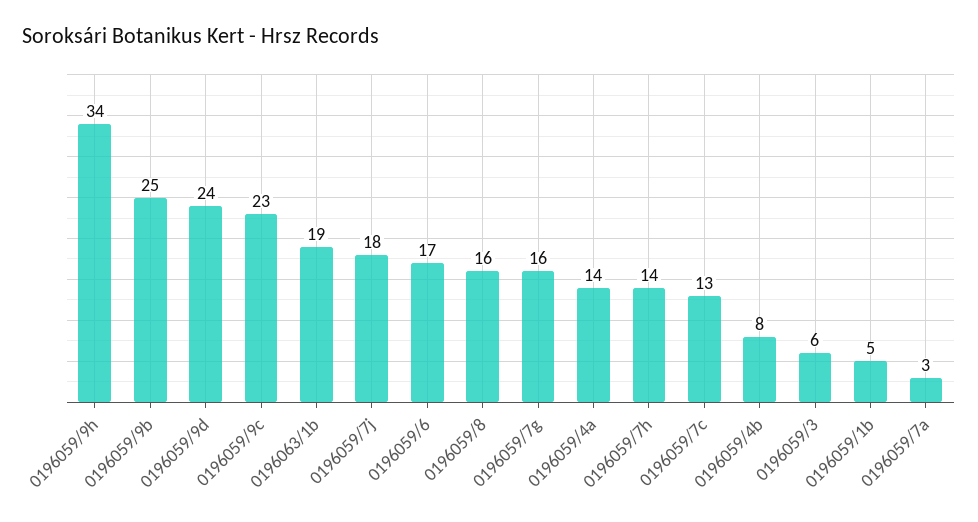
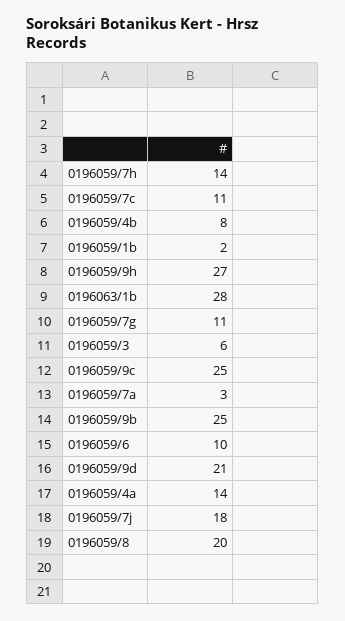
  {
-   "0196059/9h": 34,
+   "0196059/9h": 27,
    "0196059/9b": 25,
-   "0196059/9d": 24,
+   "0196059/9d": 21,
-   "0196059/9c": 23,
+   "0196059/9c": 25,
-   "0196063/1b": 19,
+   "0196063/1b": 28,
    "0196059/7j": 18,
-   "0196059/6": 17,
+   "0196059/6": 10,
-   "0196059/8": 16,
+   "0196059/8": 20,
-   "0196059/7g": 16,
+   "0196059/7g": 11,
    "0196059/4a": 14,
    "0196059/7h": 14,
-   "0196059/7c": 13,
+   "0196059/7c": 11,
    "0196059/4b": 8,
    "0196059/3": 6,
-   "0196059/1b": 5,
+   "0196059/1b": 2,
    "0196059/7a": 3
  }

